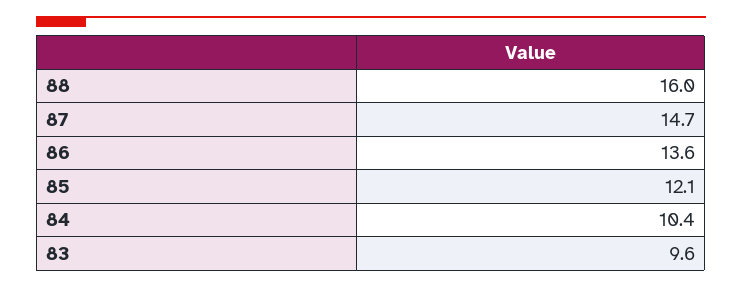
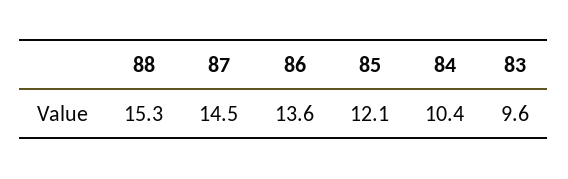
  {
-   "88": 16,
+   "88": 15.3,
-   "87": 14.7,
+   "87": 14.5,
    "86": 13.6,
    "85": 12.1,
    "84": 10.4,
    "83": 9.6
  }

